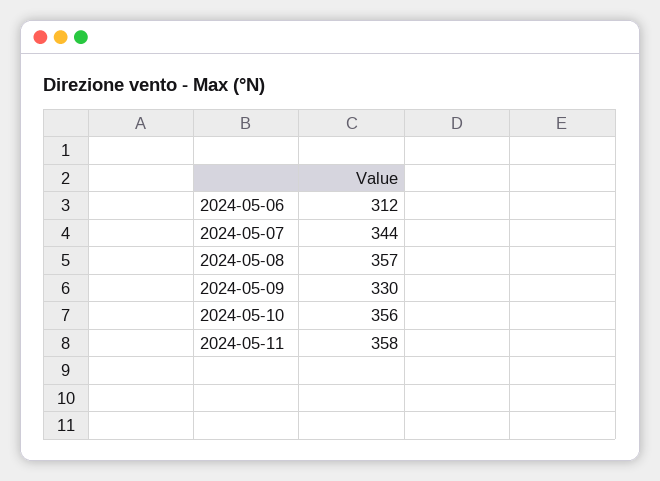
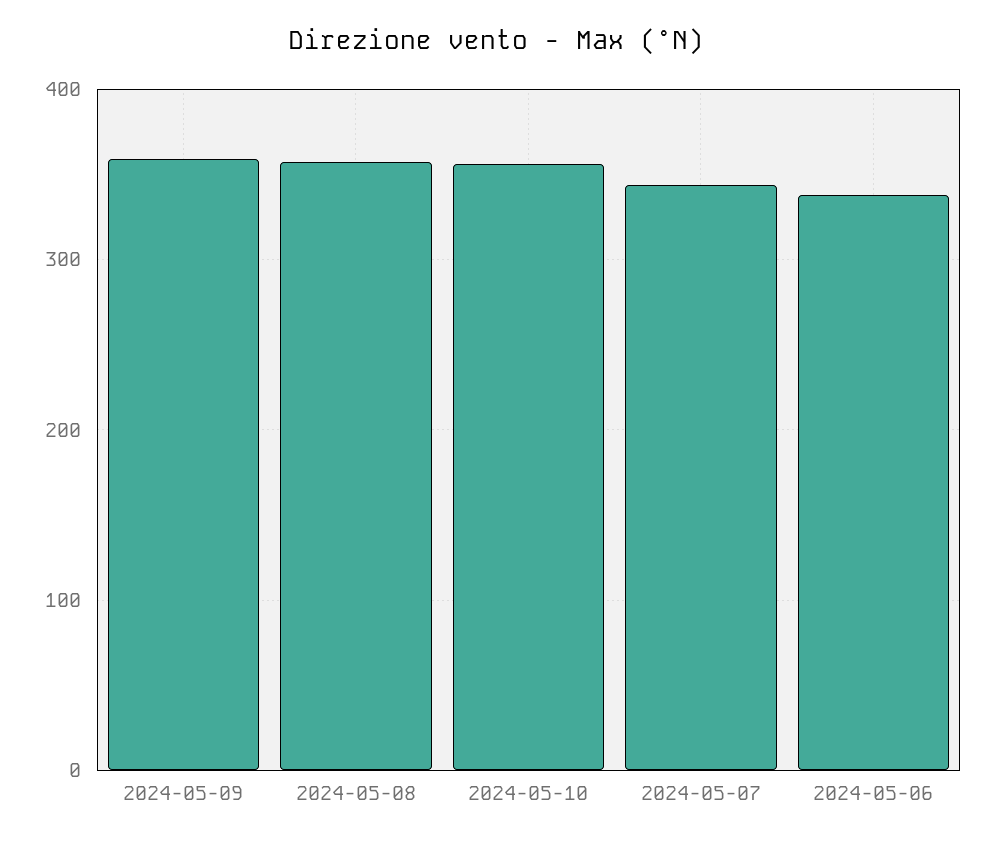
  {
-   "2024-05-06": 312,
+   "2024-05-06": 340,
    "2024-05-07": 344,
    "2024-05-08": 357,
-   "2024-05-09": 330,
+   "2024-05-09": 360,
-   "2024-05-10": 356,
+   "2024-05-10": 356
-   "2024-05-11": 358
  }

